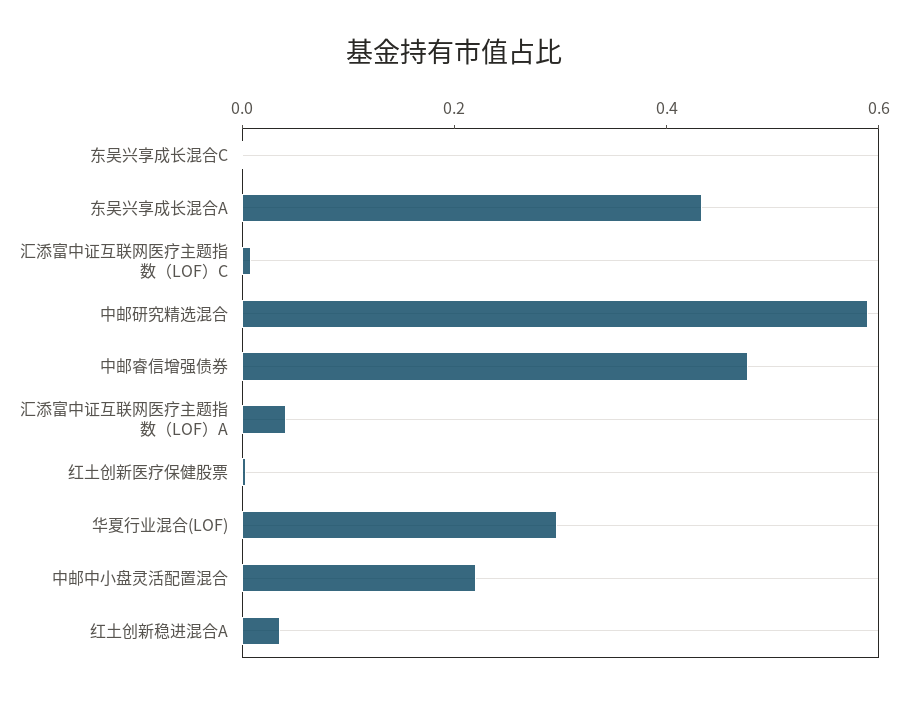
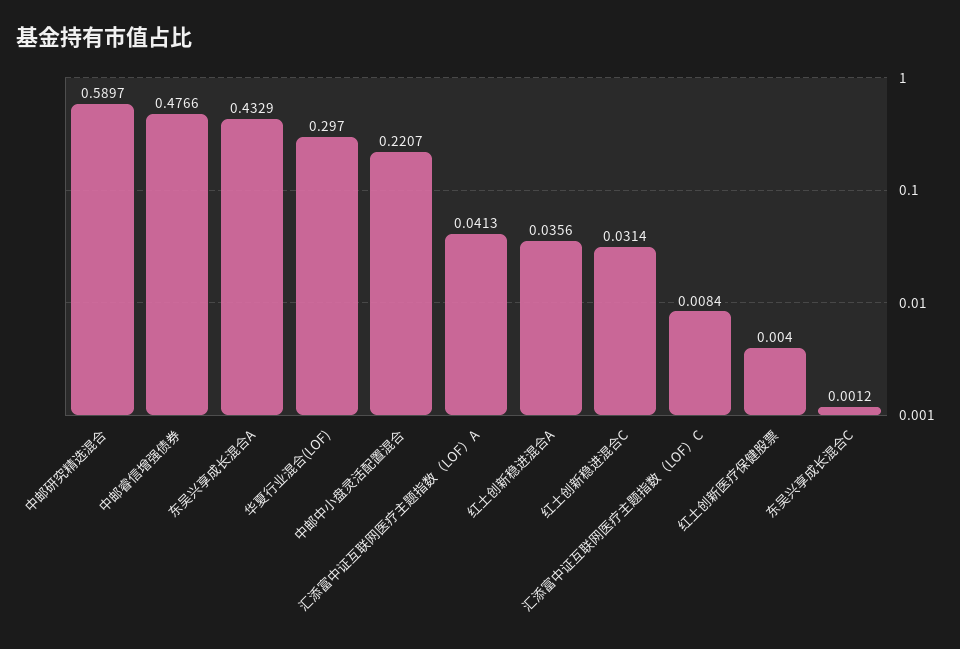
  {
    "东吴兴享成长混合C": 0.0012,
    "东吴兴享成长混合A": 0.4329,
    "汇添富中证互联网医疗主题指数（LOF）C": 0.0084,
    "中邮研究精选混合": 0.5897,
    "中邮睿信增强债券": 0.4766,
    "汇添富中证互联网医疗主题指数（LOF）A": 0.0413,
    "红土创新医疗保健股票": 0.004,
    "华夏行业混合(LOF)": 0.297,
    "中邮中小盘灵活配置混合": 0.2207,
-   "红土创新稳进混合A": 0.0356
+   "红土创新稳进混合A": 0.0356,
+   "红土创新稳进混合C": 0.0314
  }

